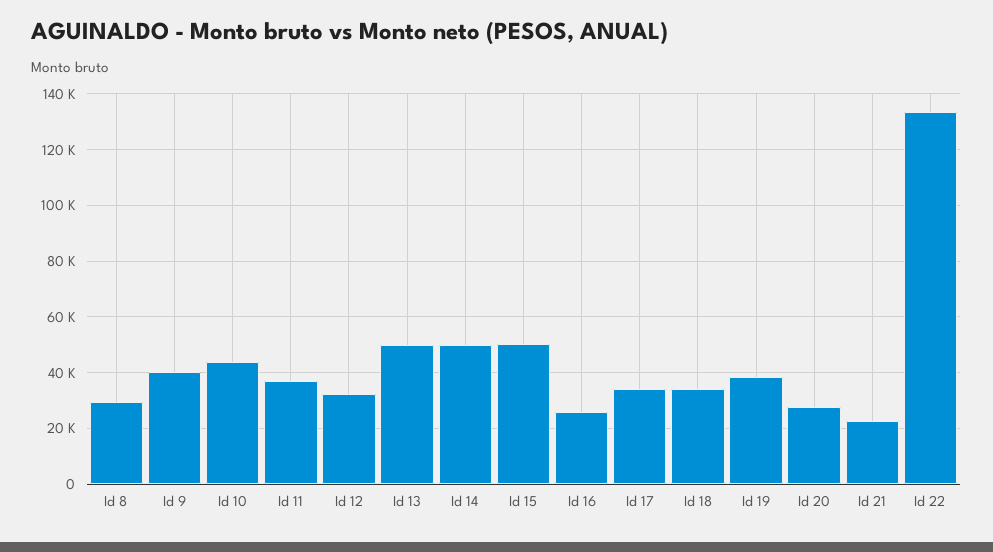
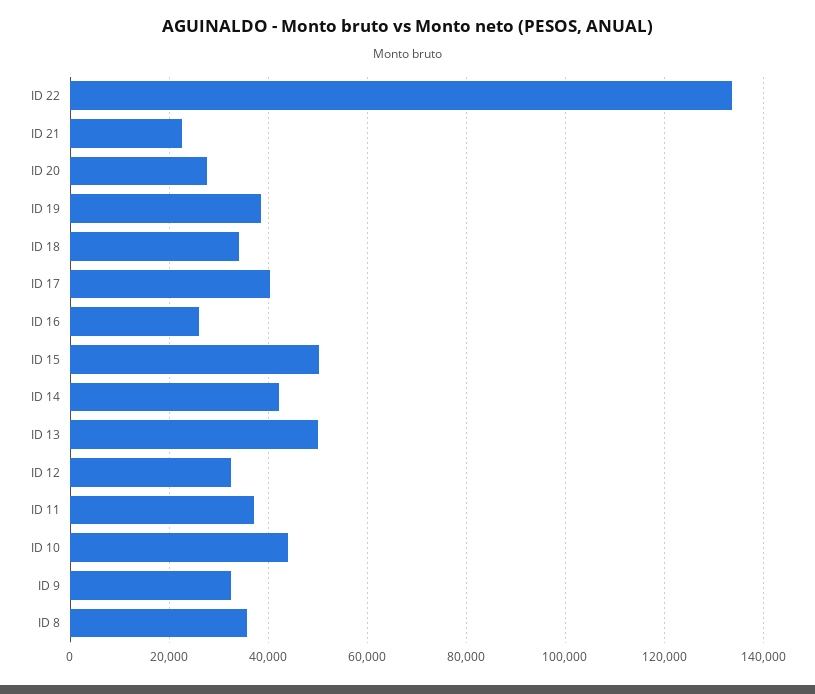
  {
-   "Id 8": 30000,
+   "Id 8": 36000,
-   "Id 9": 40000,
+   "Id 9": 32000,
    "Id 10": 44000,
    "Id 11": 38000,
    "Id 12": 32000,
    "Id 13": 50000,
-   "Id 14": 50000,
+   "Id 14": 42000,
    "Id 15": 50000,
    "Id 16": 26000,
-   "Id 17": 35000,
+   "Id 17": 40000,
    "Id 18": 34000,
    "Id 19": 38000,
    "Id 20": 28000,
    "Id 21": 22000,
    "Id 22": 134000
  }

